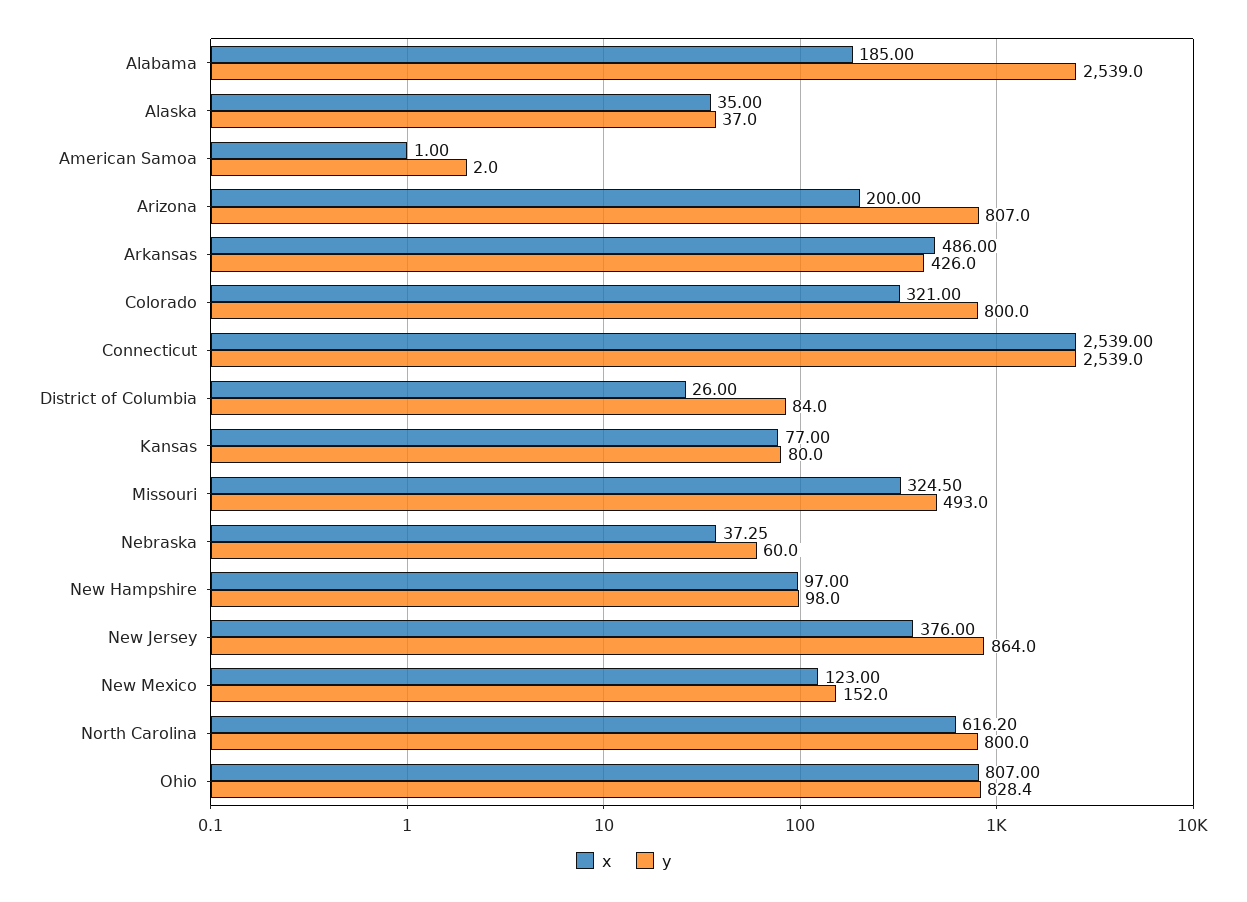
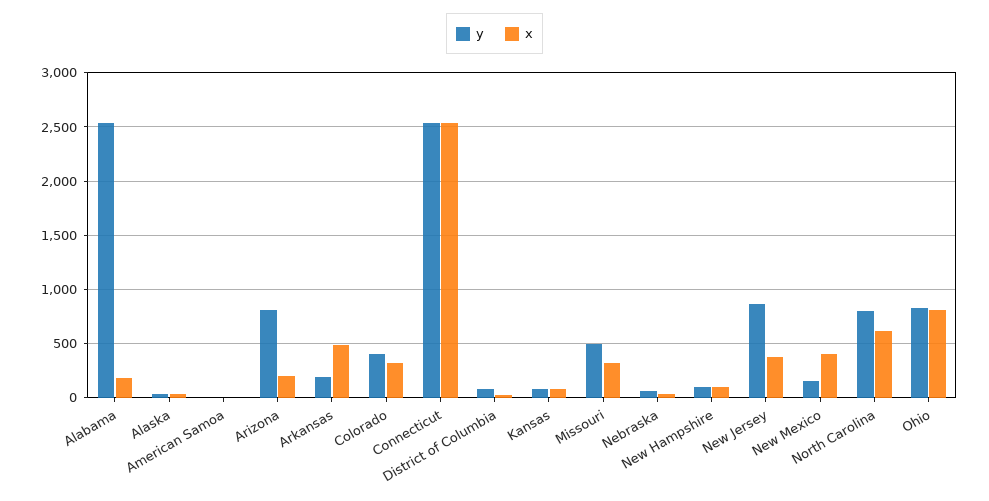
  {
    "x": {
      "Alabama": 185,
      "Alaska": 35,
      "American Samoa": 1,
      "Arizona": 200,
      "Arkansas": 486,
      "Colorado": 321,
      "Connecticut": 2539,
      "District of Columbia": 26,
      "Kansas": 77,
      "Missouri": 324.5,
      "Nebraska": 37.25,
      "New Hampshire": 97,
      "New Jersey": 376,
-     "New Mexico": 123,
+     "New Mexico": 400,
      "North Carolina": 616.2,
      "Ohio": 807
    },
    "y": {
      "Alabama": 2539,
      "Alaska": 37,
      "American Samoa": 2,
      "Arizona": 807,
-     "Arkansas": 426,
+     "Arkansas": 200,
-     "Colorado": 800,
+     "Colorado": 400,
      "Connecticut": 2539,
      "District of Columbia": 84,
      "Kansas": 80,
      "Missouri": 493,
      "Nebraska": 60,
      "New Hampshire": 98,
      "New Jersey": 864,
      "New Mexico": 152,
      "North Carolina": 800,
      "Ohio": 828.4
    }
  }

